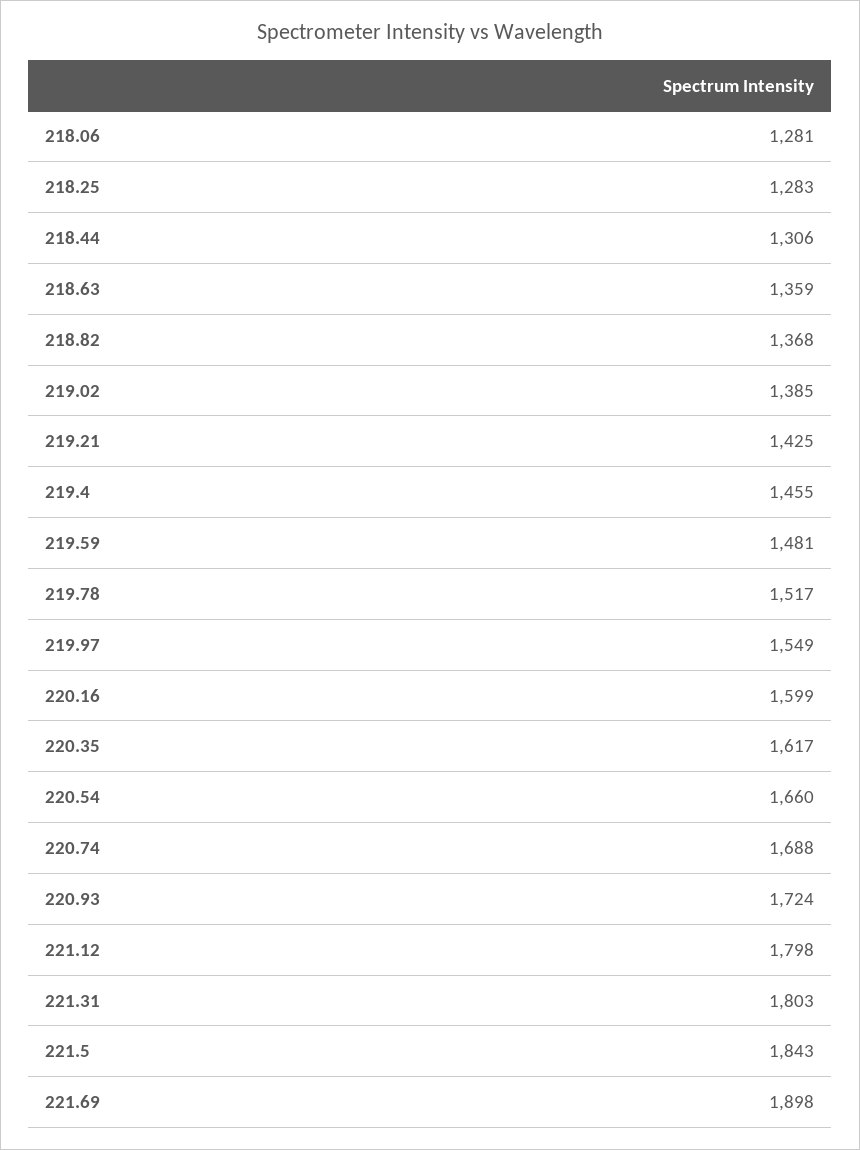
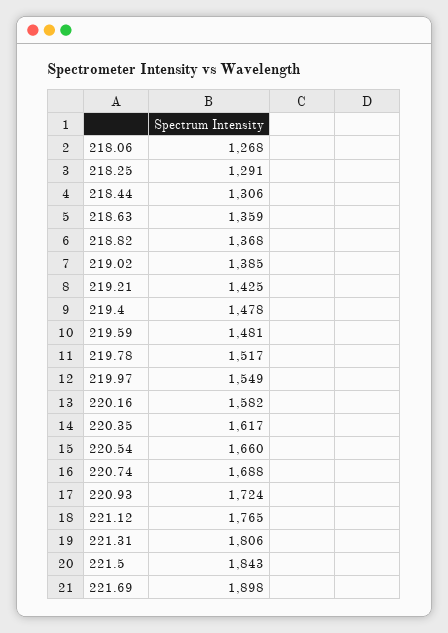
  {
-   "218.06": 1281,
+   "218.06": 1268,
-   "218.25": 1283,
+   "218.25": 1291,
    "218.44": 1306,
    "218.63": 1359,
    "218.82": 1368,
    "219.02": 1385,
    "219.21": 1425,
-   "219.4": 1455,
+   "219.4": 1478,
    "219.59": 1481,
    "219.78": 1517,
    "219.97": 1549,
-   "220.16": 1599,
+   "220.16": 1582,
    "220.35": 1617,
    "220.54": 1660,
    "220.74": 1688,
    "220.93": 1724,
-   "221.12": 1798,
+   "221.12": 1765,
-   "221.31": 1803,
+   "221.31": 1806,
    "221.5": 1843,
    "221.69": 1898
  }

